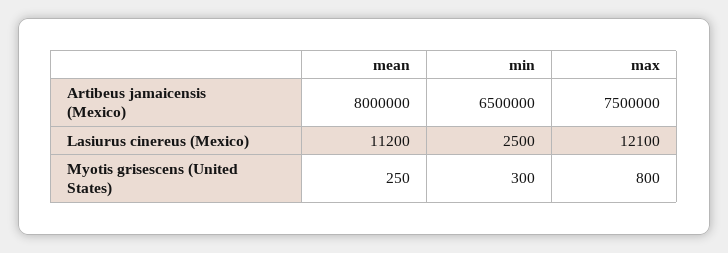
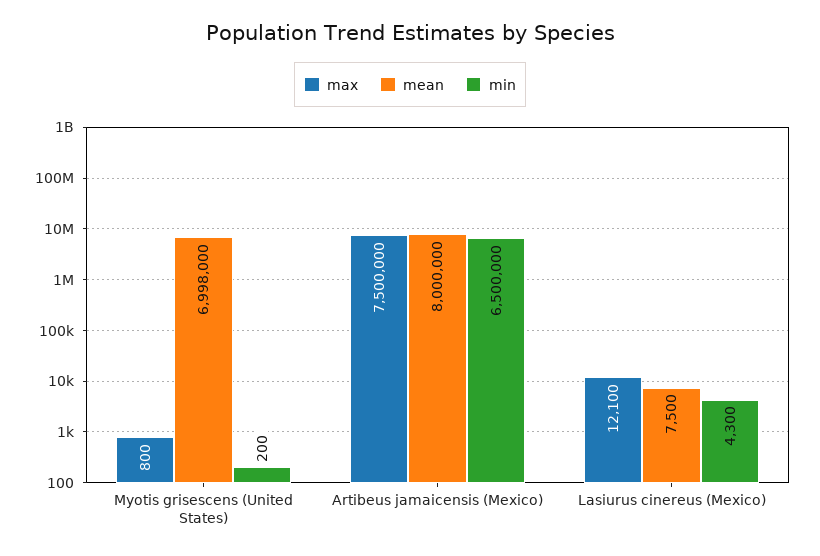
  {
    "mean": {
      "Artibeus jamaicensis (Mexico)": 8000000,
-     "Lasiurus cinereus (Mexico)": 11200,
+     "Lasiurus cinereus (Mexico)": 7500,
-     "Myotis grisescens (United States)": 250
+     "Myotis grisescens (United States)": 6998000
    },
    "min": {
      "Artibeus jamaicensis (Mexico)": 6500000,
-     "Lasiurus cinereus (Mexico)": 2500,
+     "Lasiurus cinereus (Mexico)": 4300,
-     "Myotis grisescens (United States)": 300
+     "Myotis grisescens (United States)": 200
    },
    "max": {
      "Artibeus jamaicensis (Mexico)": 7500000,
      "Lasiurus cinereus (Mexico)": 12100,
      "Myotis grisescens (United States)": 800
    }
  }

